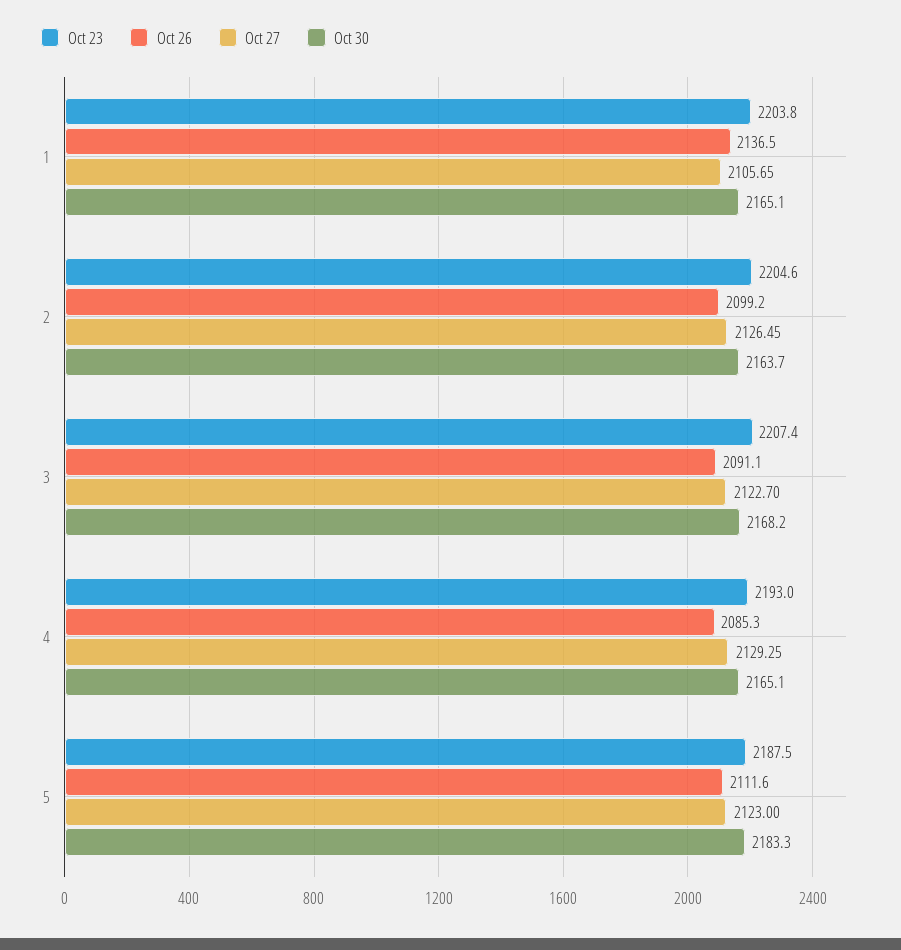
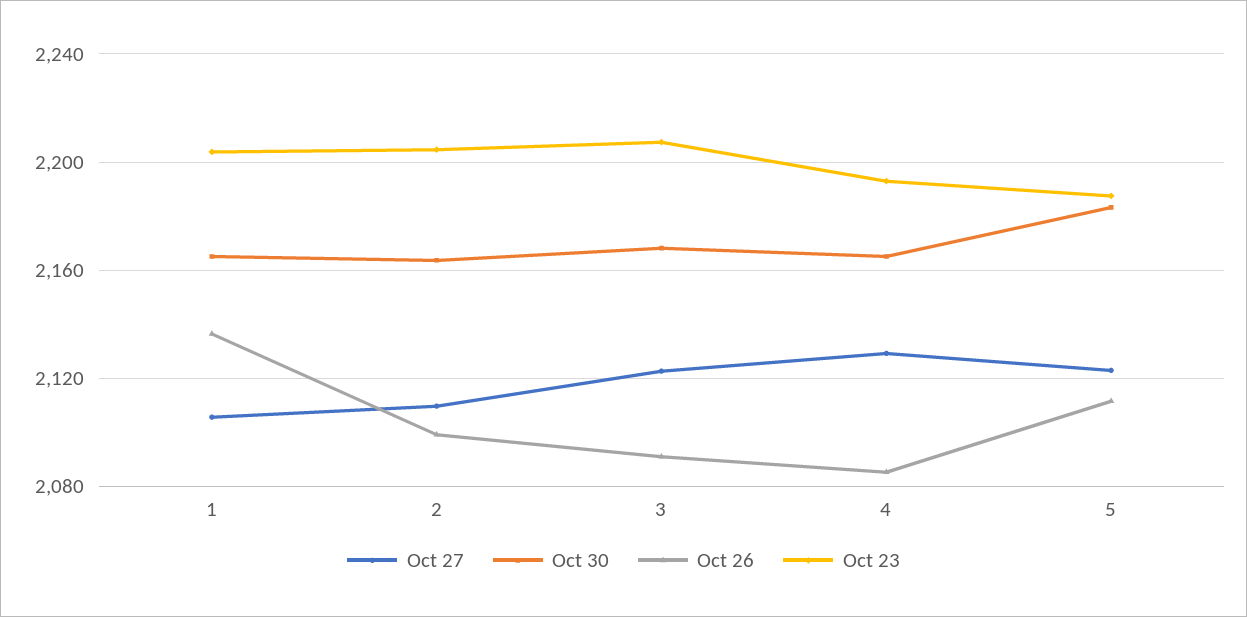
  {
    "Oct 23": {
      "1": 2203.8,
      "2": 2204.6,
      "3": 2207.4,
      "4": 2193,
      "5": 2187.5
    },
    "Oct 26": {
      "1": 2136.5,
      "2": 2099.2,
      "3": 2091.1,
      "4": 2085.3,
      "5": 2111.6
    },
    "Oct 27": {
      "1": 2105.65,
-     "2": 2126.45,
+     "2": 2110,
      "3": 2122.7,
      "4": 2129.25,
      "5": 2123
    },
    "Oct 30": {
      "1": 2165.1,
      "2": 2163.7,
      "3": 2168.2,
      "4": 2165.1,
      "5": 2183.3
    }
  }

